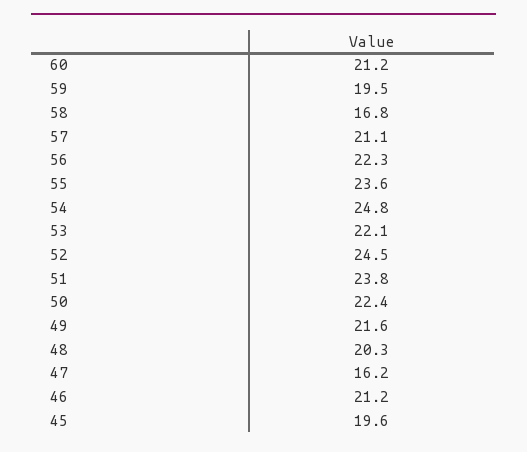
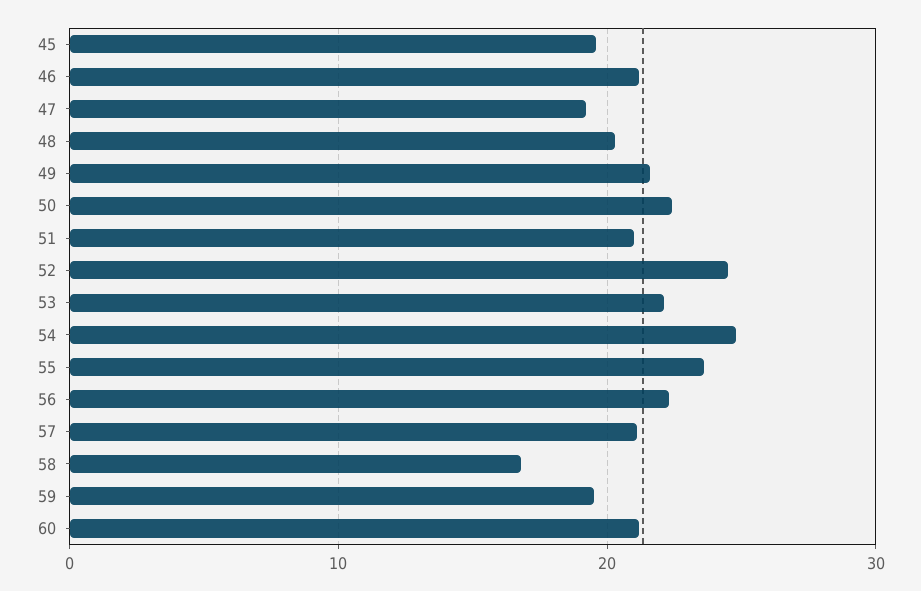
  {
    "60": 21.2,
    "59": 19.5,
    "58": 16.8,
    "57": 21.1,
    "56": 22.3,
    "55": 23.6,
    "54": 24.8,
    "53": 22.1,
    "52": 24.5,
-   "51": 23.8,
+   "51": 21,
    "50": 22.4,
    "49": 21.6,
    "48": 20.3,
-   "47": 16.2,
+   "47": 19,
    "46": 21.2,
    "45": 19.6
  }

